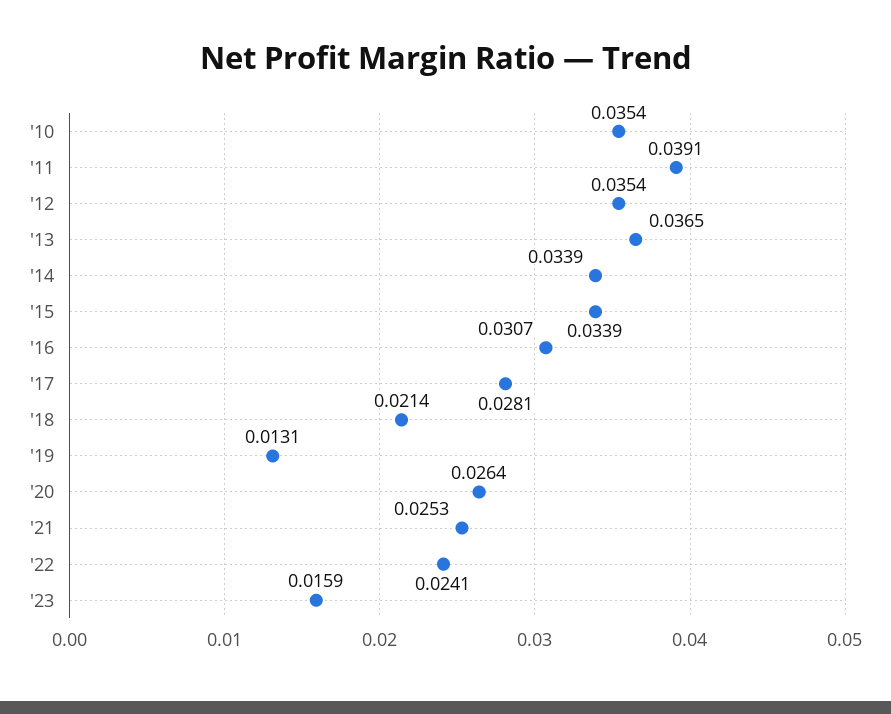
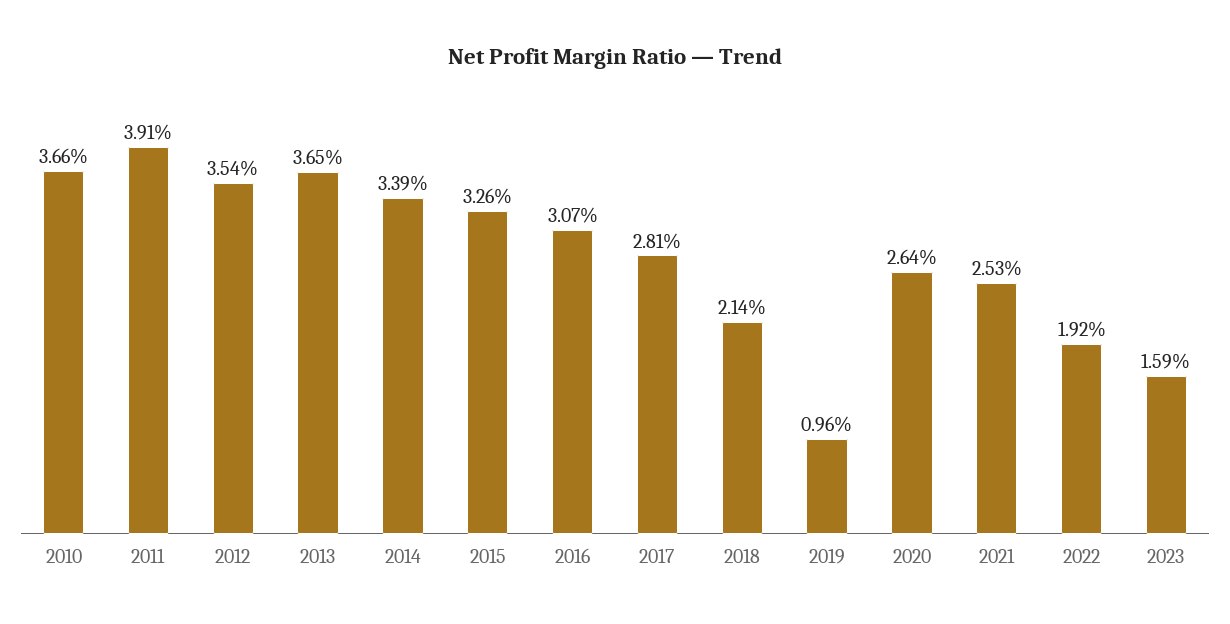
  {
-   "'10": 0.0354,
+   "'10": 0.0366,
    "'11": 0.0391,
    "'12": 0.0354,
    "'13": 0.0365,
    "'14": 0.0339,
-   "'15": 0.0339,
+   "'15": 0.0326,
    "'16": 0.0307,
    "'17": 0.0281,
    "'18": 0.0214,
-   "'19": 0.0131,
+   "'19": 0.0096,
    "'20": 0.0264,
    "'21": 0.0253,
-   "'22": 0.0241,
+   "'22": 0.0192,
    "'23": 0.0159
  }

